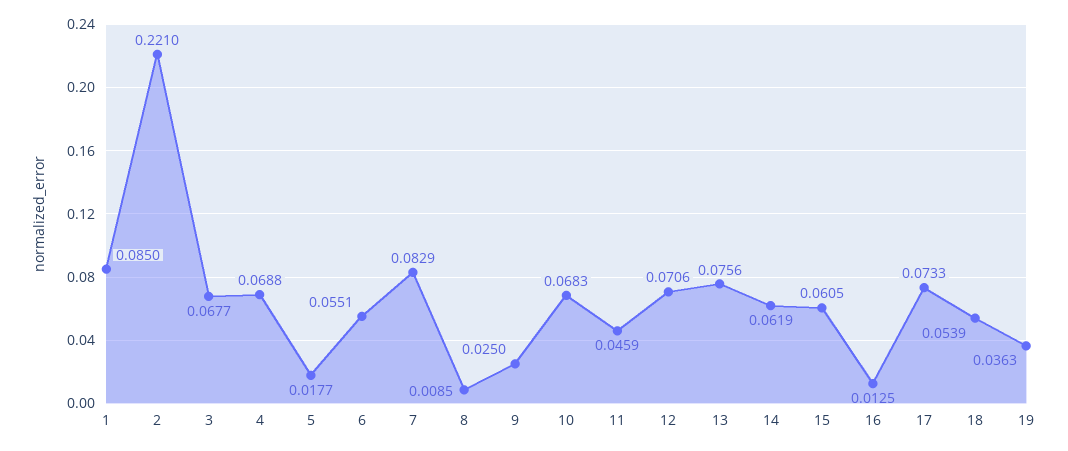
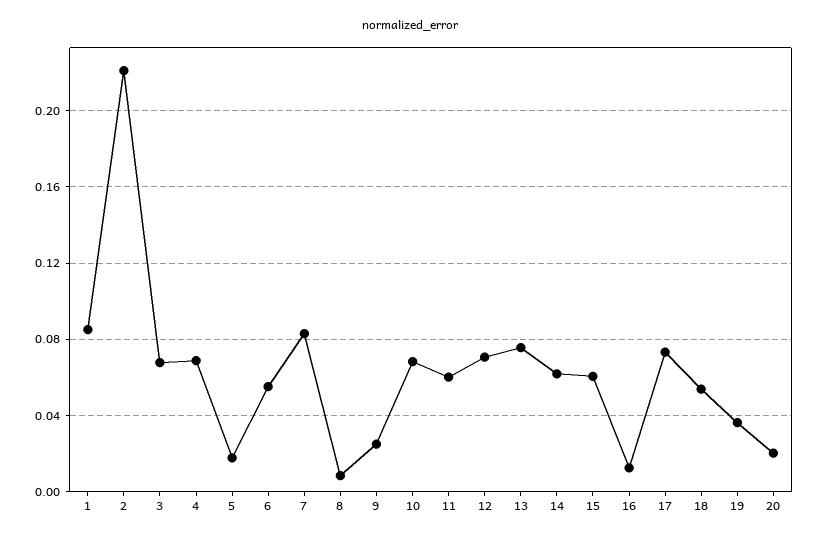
  {
    "1": 0.085,
    "2": 0.221,
    "3": 0.0677,
    "4": 0.0688,
    "5": 0.0177,
    "6": 0.0551,
    "7": 0.0829,
    "8": 0.0085,
    "9": 0.025,
    "10": 0.0683,
-   "11": 0.0459,
+   "11": 0.06,
    "12": 0.0706,
    "13": 0.0756,
    "14": 0.0619,
    "15": 0.0605,
    "16": 0.0125,
    "17": 0.0733,
    "18": 0.0539,
-   "19": 0.0363
+   "19": 0.0363,
+   "20": 0.02
  }

